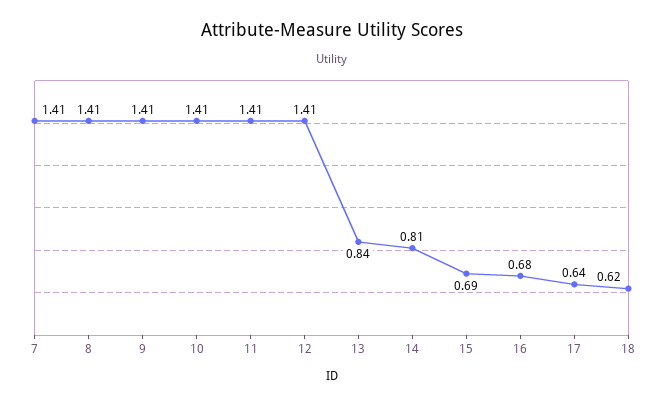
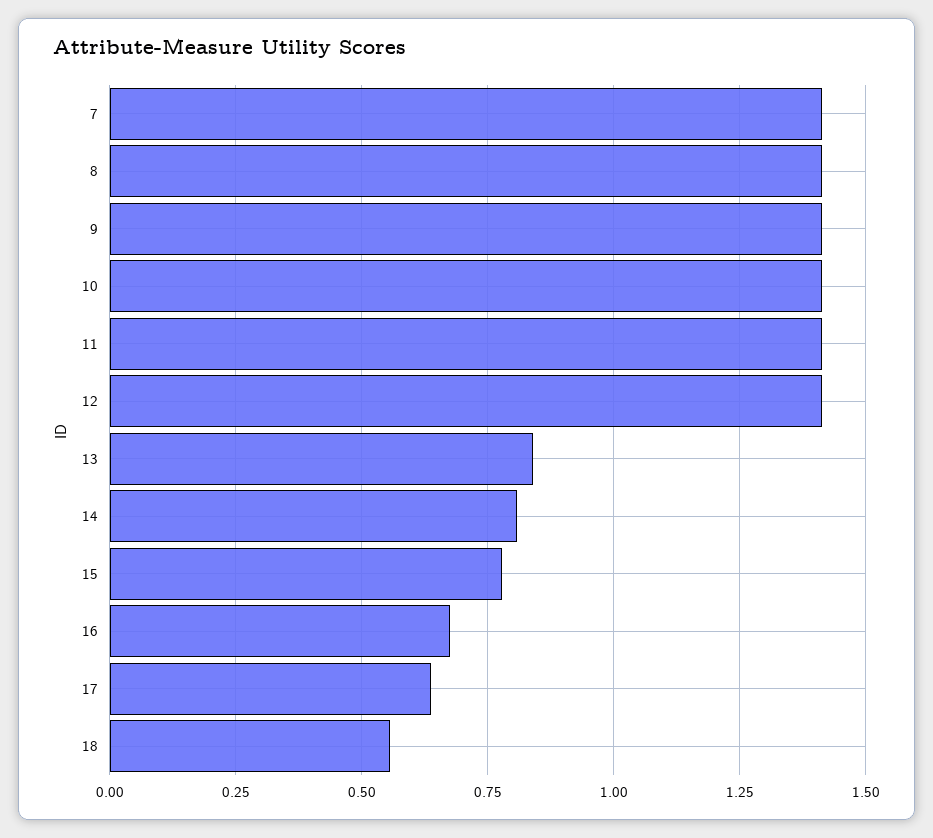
  {
    "7": 1.41,
    "8": 1.41,
    "9": 1.41,
    "10": 1.41,
    "11": 1.41,
    "12": 1.41,
    "13": 0.84,
    "14": 0.81,
-   "15": 0.69,
+   "15": 0.775,
    "16": 0.68,
    "17": 0.64,
-   "18": 0.62
+   "18": 0.55
  }

